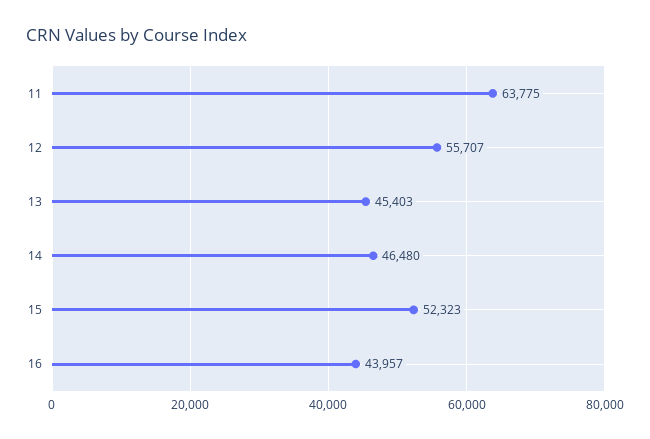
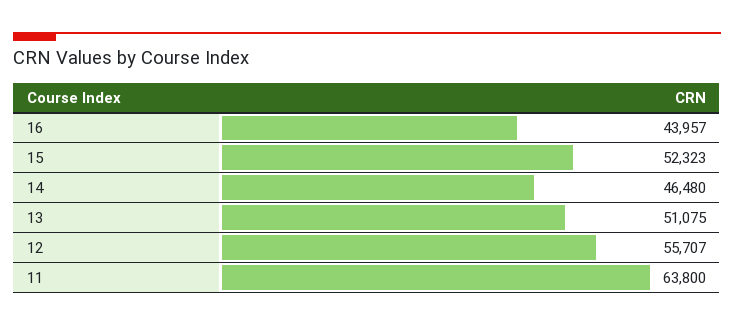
  {
-   "11": 63775,
+   "11": 63800,
    "12": 55707,
-   "13": 45403,
+   "13": 51075,
    "14": 46480,
    "15": 52323,
    "16": 43957
  }

